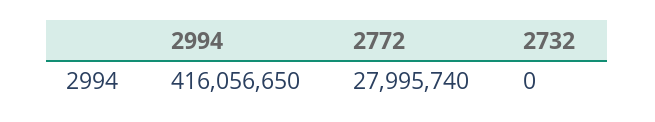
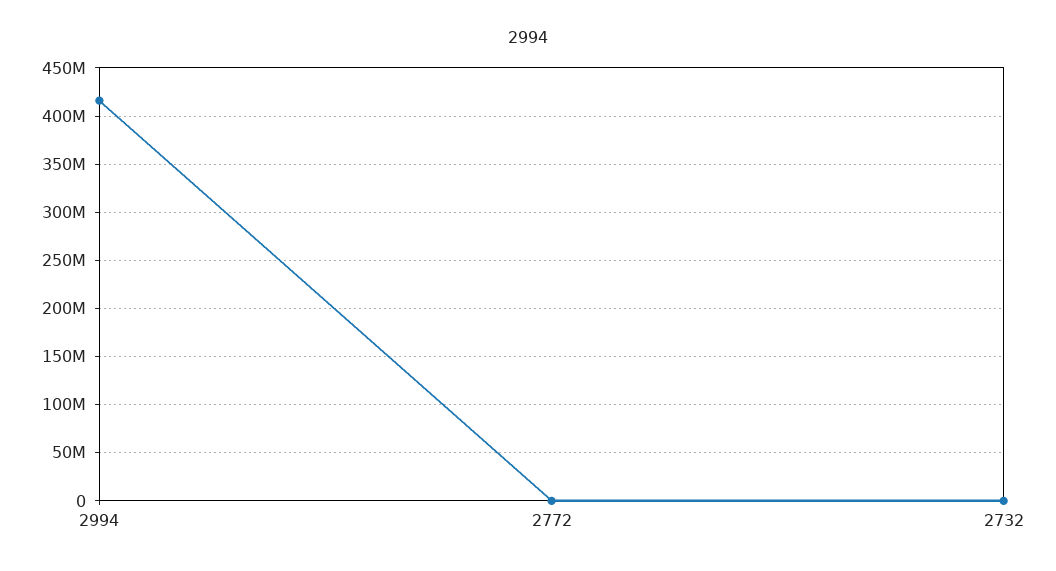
  {
    "2994": 416056650,
-   "2772": 27995740,
+   "2772": 0,
    "2732": 0
  }

